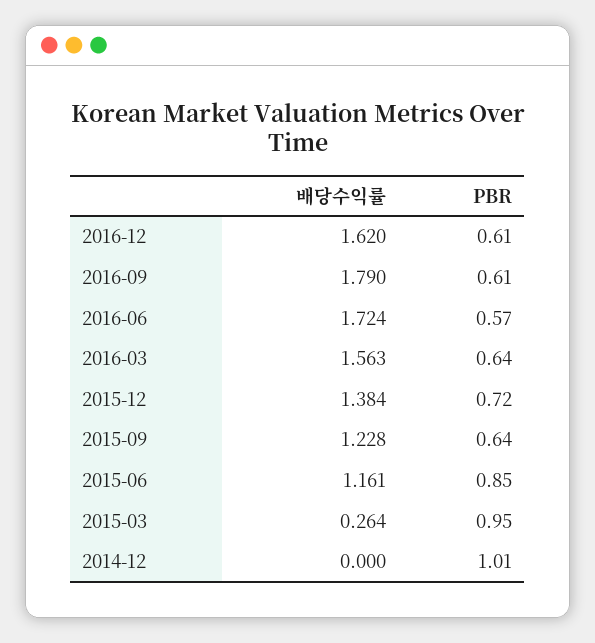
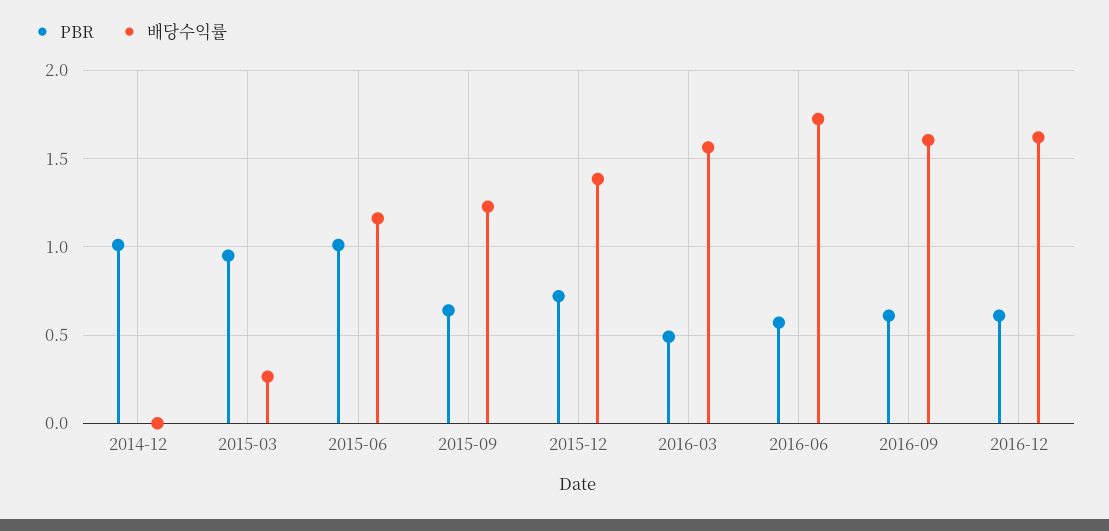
  {
    "배당수익률": {
      "2016-12": 1.62,
-     "2016-09": 1.79,
+     "2016-09": 1.6,
      "2016-06": 1.724,
      "2016-03": 1.563,
      "2015-12": 1.384,
      "2015-09": 1.228,
      "2015-06": 1.161,
      "2015-03": 0.264,
      "2014-12": 0
    },
    "PBR": {
      "2016-12": 0.61,
      "2016-09": 0.61,
      "2016-06": 0.57,
-     "2016-03": 0.64,
+     "2016-03": 0.5,
      "2015-12": 0.72,
      "2015-09": 0.64,
-     "2015-06": 0.85,
+     "2015-06": 1,
      "2015-03": 0.95,
      "2014-12": 1.01
    }
  }

